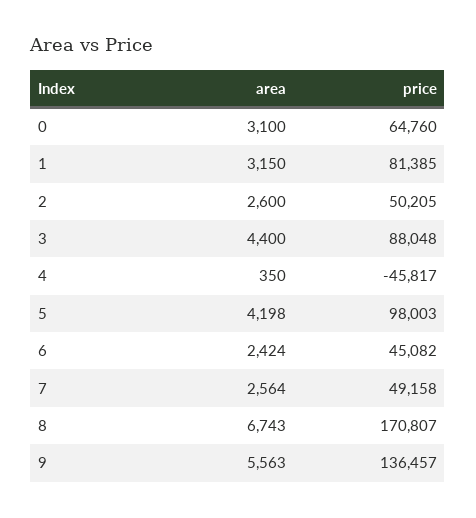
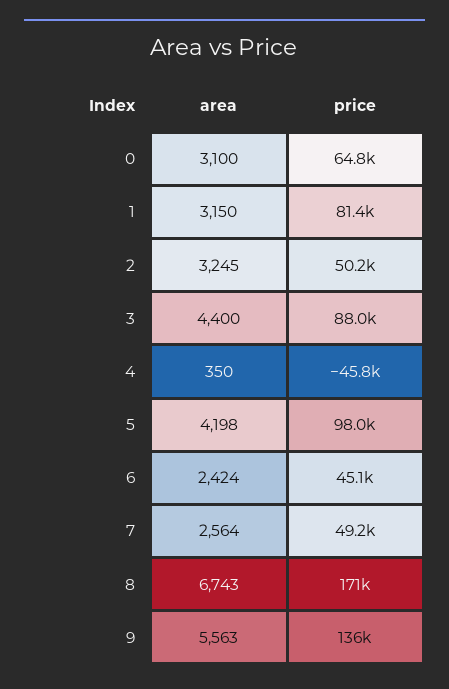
  {
    "area": {
      "0": 3100,
      "1": 3150,
-     "2": 2600,
+     "2": 3245,
      "3": 4400,
      "4": 350,
      "5": 4198,
      "6": 2424,
      "7": 2564,
      "8": 6743,
      "9": 5563
    },
    "price": {
      "0": 64760,
      "1": 81385,
      "2": 50205,
      "3": 88048,
      "4": -45817,
      "5": 98003,
      "6": 45082,
      "7": 49158,
      "8": 170807,
      "9": 136457
    }
  }

